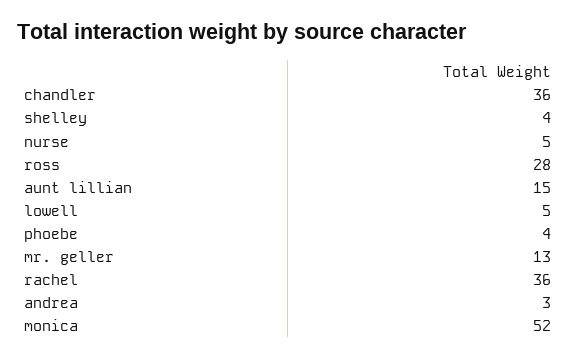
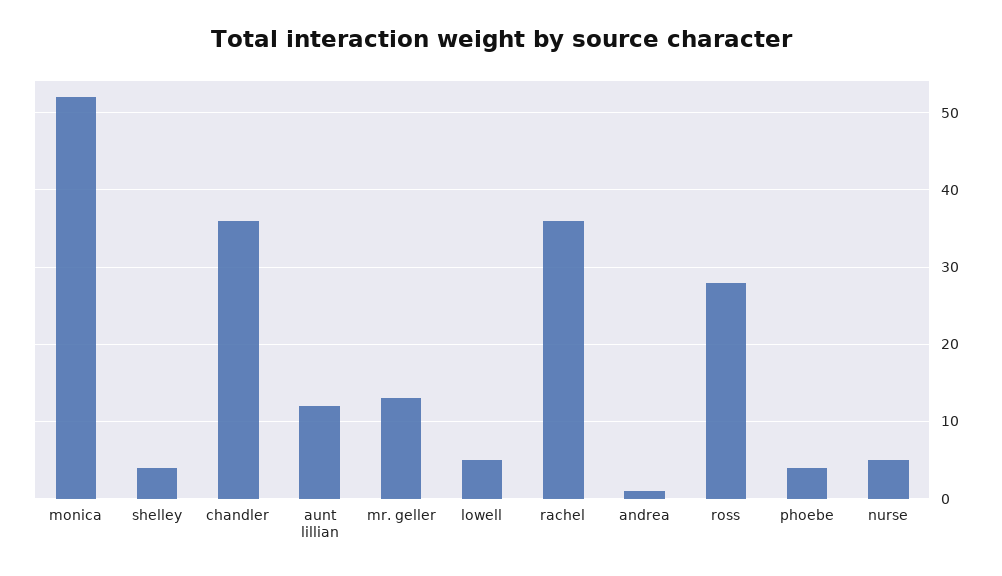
  {
    "chandler": 36,
    "shelley": 4,
    "nurse": 5,
    "ross": 28,
-   "aunt lillian": 15,
+   "aunt lillian": 12,
    "lowell": 5,
    "phoebe": 4,
    "mr. geller": 13,
    "rachel": 36,
-   "andrea": 3,
+   "andrea": 1,
    "monica": 52
  }

